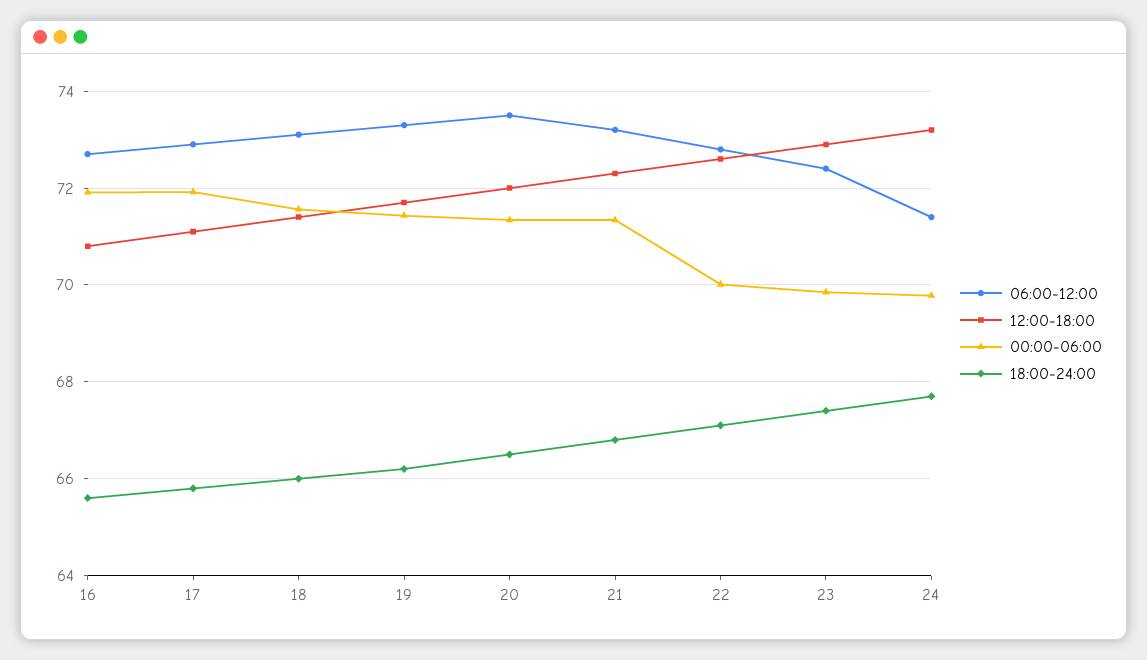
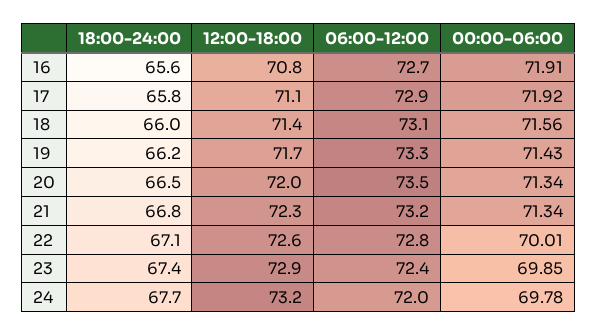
  {
    "06:00-12:00": {
      "16": 72.7,
      "17": 72.9,
      "18": 73.1,
      "19": 73.3,
      "20": 73.5,
      "21": 73.2,
      "22": 72.8,
      "23": 72.4,
-     "24": 71.4
+     "24": 72
    },
    "12:00-18:00": {
      "16": 70.8,
      "17": 71.1,
      "18": 71.4,
      "19": 71.7,
      "20": 72,
      "21": 72.3,
      "22": 72.6,
      "23": 72.9,
      "24": 73.2
    },
    "00:00-06:00": {
      "16": 71.91,
      "17": 71.92,
      "18": 71.56,
      "19": 71.43,
      "20": 71.34,
      "21": 71.34,
      "22": 70.01,
      "23": 69.85,
      "24": 69.78
    },
    "18:00-24:00": {
      "16": 65.6,
      "17": 65.8,
      "18": 66,
      "19": 66.2,
      "20": 66.5,
      "21": 66.8,
      "22": 67.1,
      "23": 67.4,
      "24": 67.7
    }
  }

